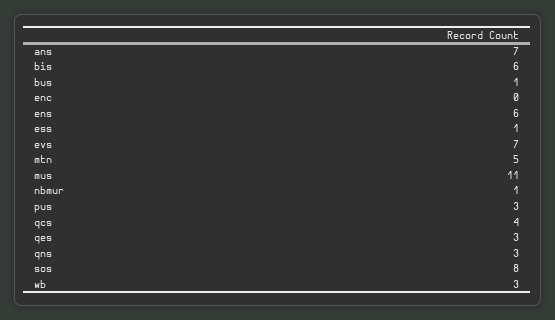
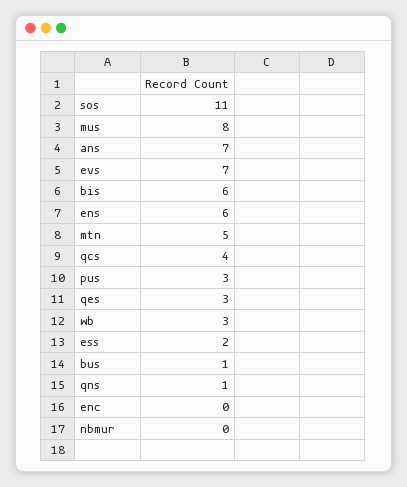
  {
    "ans": 7,
    "bis": 6,
    "bus": 1,
    "enc": 0,
    "ens": 6,
-   "ess": 1,
+   "ess": 2,
    "evs": 7,
    "mtn": 5,
-   "mus": 11,
+   "mus": 8,
-   "nbmur": 1,
+   "nbmur": 0,
    "pus": 3,
    "qcs": 4,
    "qes": 3,
-   "qns": 3,
+   "qns": 1,
-   "sos": 8,
+   "sos": 11,
    "wb": 3
  }

